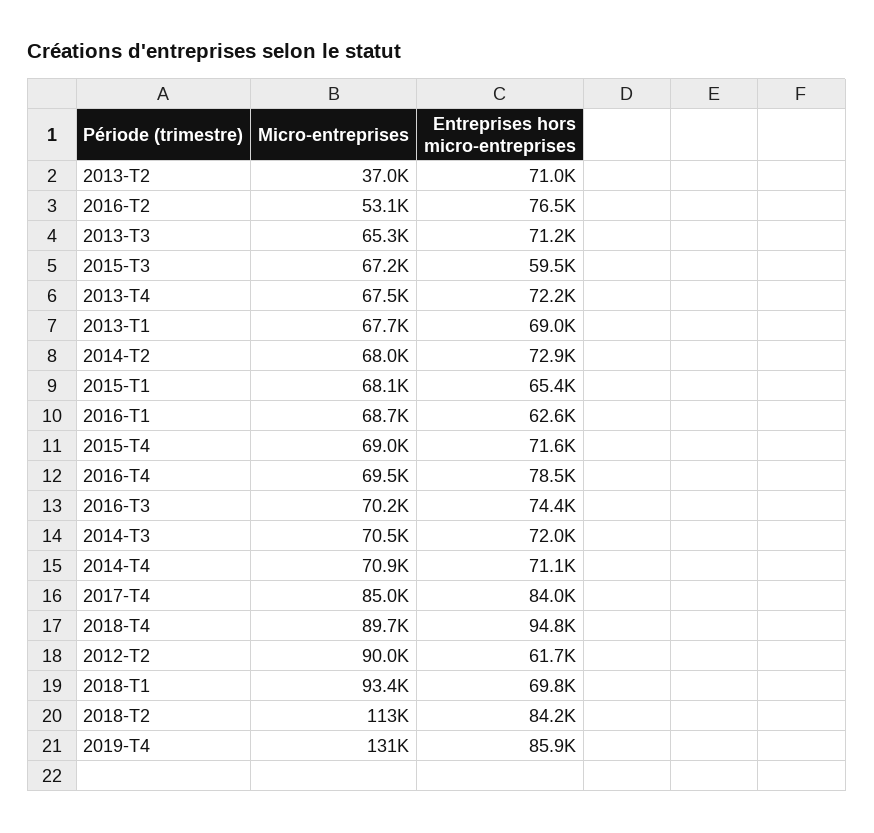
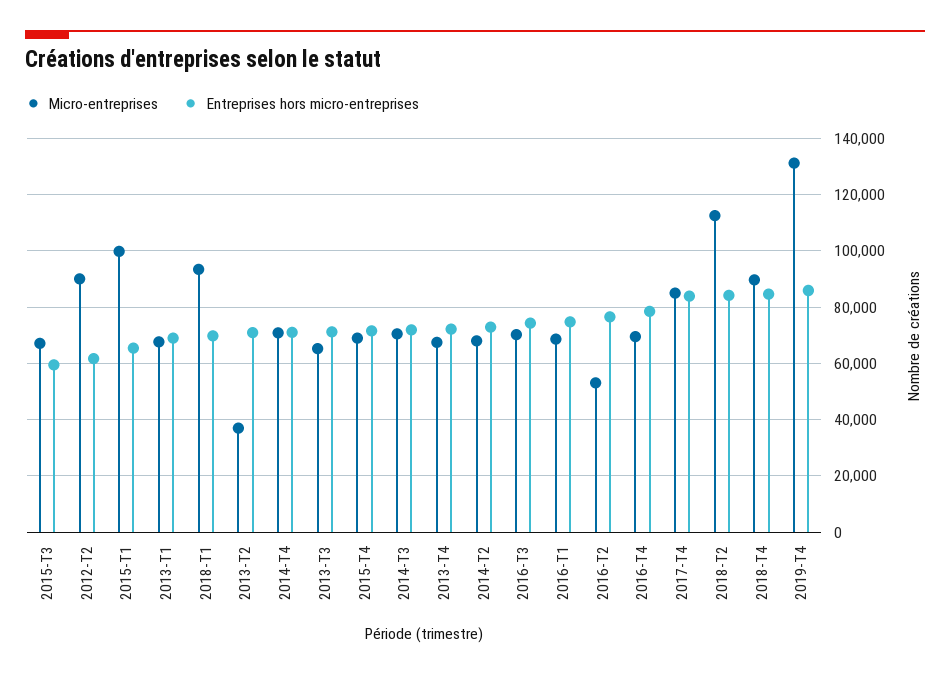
  {
    "Micro-entreprises": {
      "2013-T2": 37000,
      "2016-T2": 53100,
      "2013-T3": 65300,
      "2015-T3": 67200,
      "2013-T4": 67500,
      "2013-T1": 67700,
      "2014-T2": 68000,
-     "2015-T1": 68100,
+     "2015-T1": 100000,
      "2016-T1": 68700,
      "2015-T4": 69000,
      "2016-T4": 69500,
      "2016-T3": 70200,
      "2014-T3": 70500,
      "2014-T4": 70900,
      "2017-T4": 85000,
      "2018-T4": 89700,
      "2012-T2": 90000,
      "2018-T1": 93400,
      "2018-T2": 113000,
      "2019-T4": 131000
    },
    "Entreprises hors micro-entreprises": {
      "2013-T2": 71000,
      "2016-T2": 76500,
      "2013-T3": 71200,
      "2015-T3": 59500,
      "2013-T4": 72200,
      "2013-T1": 69000,
      "2014-T2": 72900,
      "2015-T1": 65400,
-     "2016-T1": 62600,
+     "2016-T1": 75000,
      "2015-T4": 71600,
      "2016-T4": 78500,
      "2016-T3": 74400,
      "2014-T3": 72000,
      "2014-T4": 71100,
      "2017-T4": 84000,
-     "2018-T4": 94800,
+     "2018-T4": 85000,
      "2012-T2": 61700,
      "2018-T1": 69800,
      "2018-T2": 84200,
      "2019-T4": 85900
    }
  }

